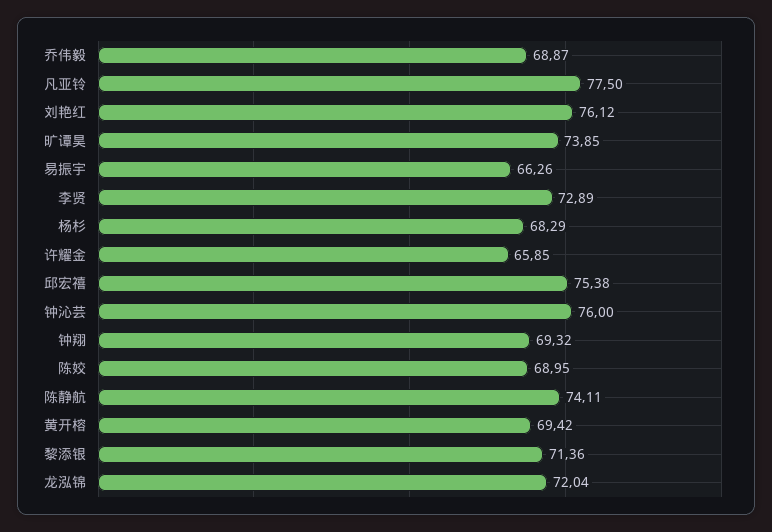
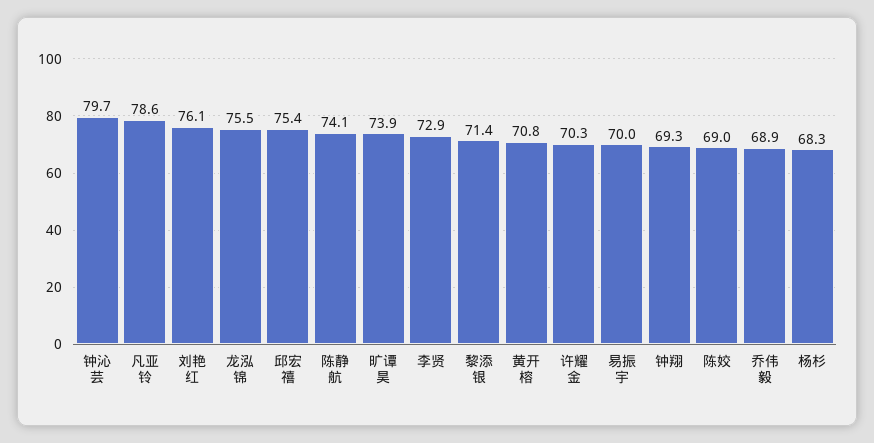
  {
    "乔伟毅": 68.87,
-   "凡亚铃": 77.5,
+   "凡亚铃": 78.6,
    "刘艳红": 76.12,
    "旷谭昊": 73.85,
-   "易振宇": 66.26,
+   "易振宇": 70,
    "李贤": 72.89,
    "杨杉": 68.29,
-   "许耀金": 65.85,
+   "许耀金": 70.3,
    "邱宏禧": 75.38,
-   "钟沁芸": 76,
+   "钟沁芸": 79.7,
    "钟翔": 69.32,
    "陈姣": 68.95,
    "陈静航": 74.11,
-   "黄开榕": 69.42,
+   "黄开榕": 70.8,
    "黎添银": 71.36,
-   "龙泓锦": 72.04
+   "龙泓锦": 75.5
  }

